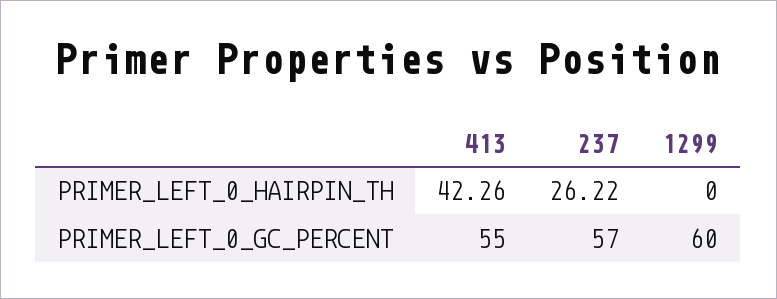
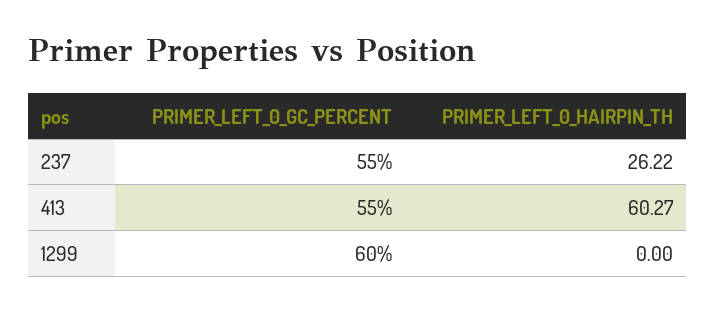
  {
    "413": {
-     "PRIMER_LEFT_0_HAIRPIN_TH": 42.26,
+     "PRIMER_LEFT_0_HAIRPIN_TH": 60.27,
      "PRIMER_LEFT_0_GC_PERCENT": 55
    },
    "237": {
      "PRIMER_LEFT_0_HAIRPIN_TH": 26.22,
-     "PRIMER_LEFT_0_GC_PERCENT": 57
+     "PRIMER_LEFT_0_GC_PERCENT": 55
    },
    "1299": {
      "PRIMER_LEFT_0_HAIRPIN_TH": 0,
      "PRIMER_LEFT_0_GC_PERCENT": 60
    }
  }

